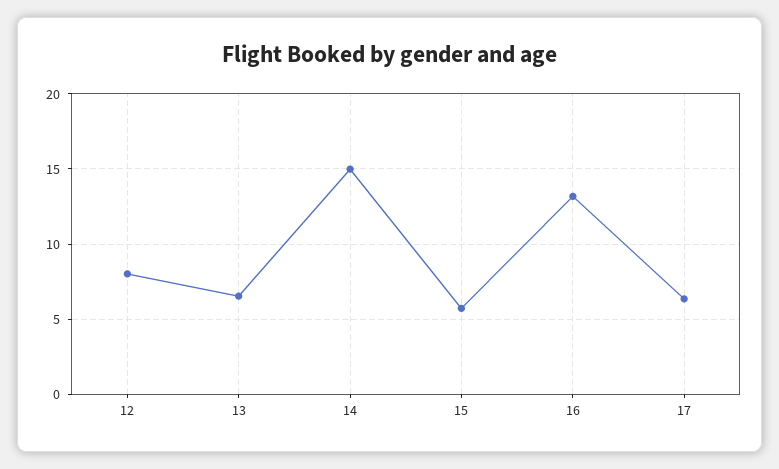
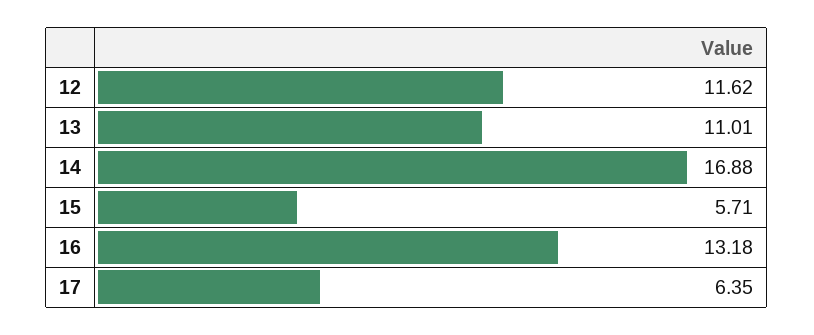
  {
-   "12": 8,
+   "12": 11.62,
-   "13": 6.5,
+   "13": 11.01,
-   "14": 15,
+   "14": 16.88,
    "15": 5.71,
    "16": 13.18,
    "17": 6.35
  }

